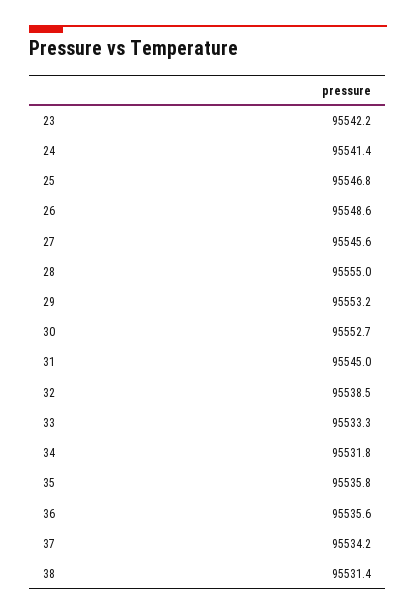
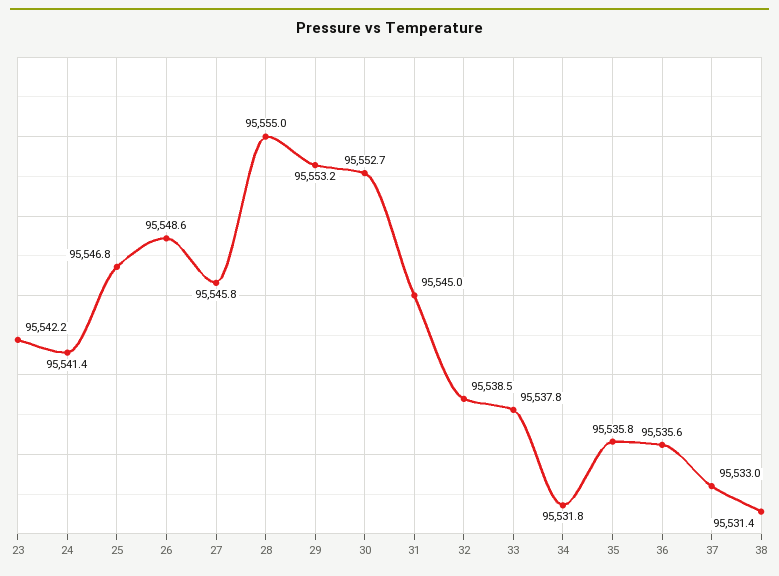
  {
    "23": 95542.2,
    "24": 95541.4,
    "25": 95546.8,
    "26": 95548.6,
-   "27": 95545.6,
+   "27": 95545.8,
    "28": 95555,
    "29": 95553.2,
    "30": 95552.7,
    "31": 95545,
    "32": 95538.5,
-   "33": 95533.3,
+   "33": 95537.8,
    "34": 95531.8,
    "35": 95535.8,
    "36": 95535.6,
-   "37": 95534.2,
+   "37": 95533,
    "38": 95531.4
  }

